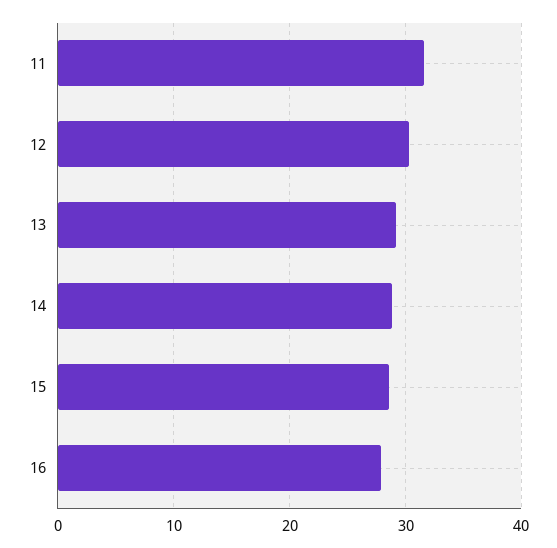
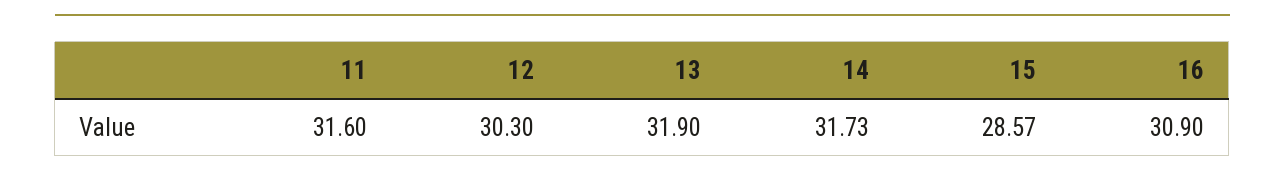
  {
    "11": 31.6,
    "12": 30.3,
-   "13": 29,
+   "13": 31.9,
-   "14": 29,
+   "14": 31.73,
    "15": 28.57,
-   "16": 28
+   "16": 30.9
  }

